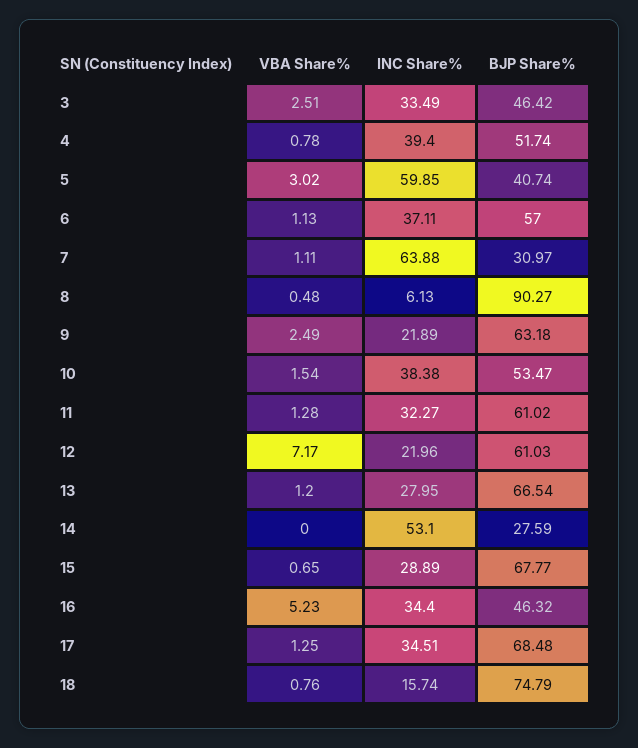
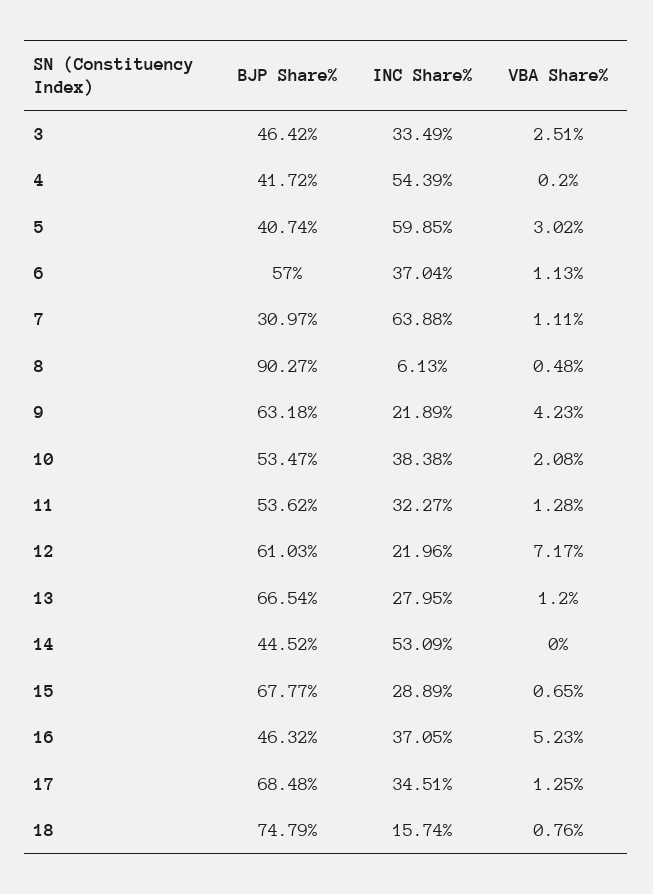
  {
    "VBA Share%": {
      "3": 2.51,
-     "4": 0.78,
+     "4": 0.2,
      "5": 3.02,
      "6": 1.13,
      "7": 1.11,
      "8": 0.48,
-     "9": 2.49,
+     "9": 4.23,
-     "10": 1.54,
+     "10": 2.08,
      "11": 1.28,
      "12": 7.17,
      "13": 1.2,
      "14": 0,
      "15": 0.65,
      "16": 5.23,
      "17": 1.25,
      "18": 0.76
    },
    "INC Share%": {
      "3": 33.49,
-     "4": 39.4,
+     "4": 54.39,
      "5": 59.85,
-     "6": 37.11,
+     "6": 37.04,
      "7": 63.88,
      "8": 6.13,
      "9": 21.89,
      "10": 38.38,
      "11": 32.27,
      "12": 21.96,
      "13": 27.95,
-     "14": 53.1,
+     "14": 53.09,
      "15": 28.89,
-     "16": 34.4,
+     "16": 37.05,
      "17": 34.51,
      "18": 15.74
    },
    "BJP Share%": {
      "3": 46.42,
-     "4": 51.74,
+     "4": 41.72,
      "5": 40.74,
      "6": 57,
      "7": 30.97,
      "8": 90.27,
      "9": 63.18,
      "10": 53.47,
-     "11": 61.02,
+     "11": 53.62,
      "12": 61.03,
      "13": 66.54,
-     "14": 27.59,
+     "14": 44.52,
      "15": 67.77,
      "16": 46.32,
      "17": 68.48,
      "18": 74.79
    }
  }

